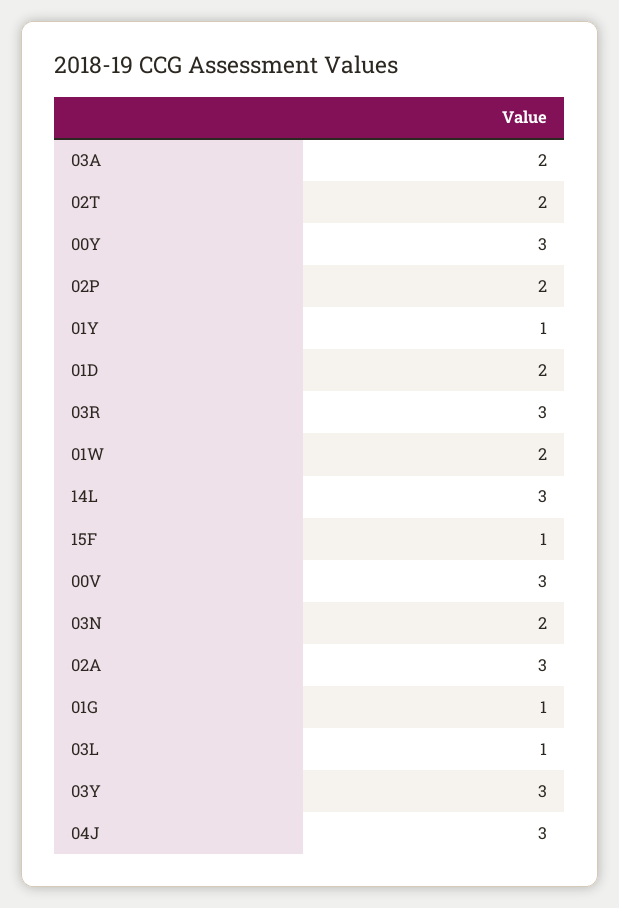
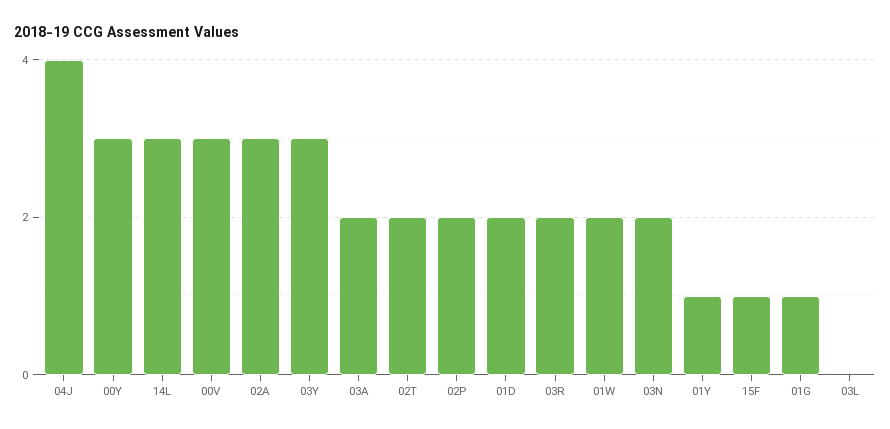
  {
    "03A": 2,
    "02T": 2,
    "00Y": 3,
    "02P": 2,
    "01Y": 1,
    "01D": 2,
-   "03R": 3,
+   "03R": 2,
    "01W": 2,
    "14L": 3,
    "15F": 1,
    "00V": 3,
    "03N": 2,
    "02A": 3,
    "01G": 1,
-   "03L": 1,
+   "03L": 0,
    "03Y": 3,
-   "04J": 3
+   "04J": 4
  }

